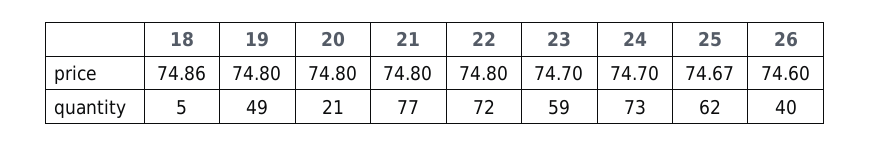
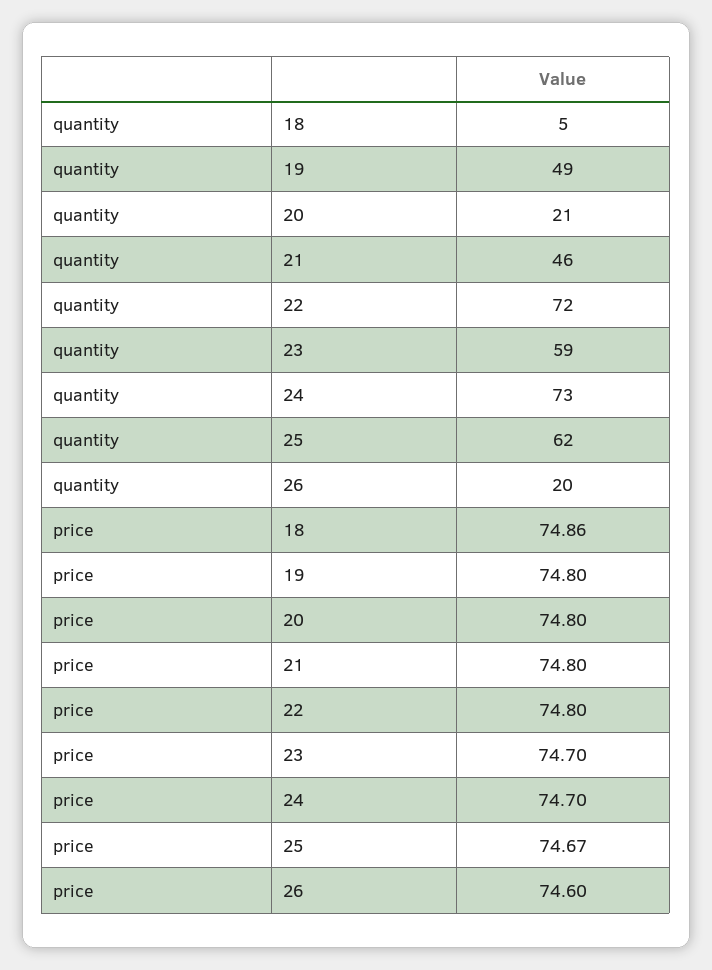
  {
    "18": {
      "price": 74.86,
      "quantity": 5
    },
    "19": {
      "price": 74.8,
      "quantity": 49
    },
    "20": {
      "price": 74.8,
      "quantity": 21
    },
    "21": {
      "price": 74.8,
-     "quantity": 77
+     "quantity": 46
    },
    "22": {
      "price": 74.8,
      "quantity": 72
    },
    "23": {
      "price": 74.7,
      "quantity": 59
    },
    "24": {
      "price": 74.7,
      "quantity": 73
    },
    "25": {
      "price": 74.67,
      "quantity": 62
    },
    "26": {
      "price": 74.6,
-     "quantity": 40
+     "quantity": 20
    }
  }

